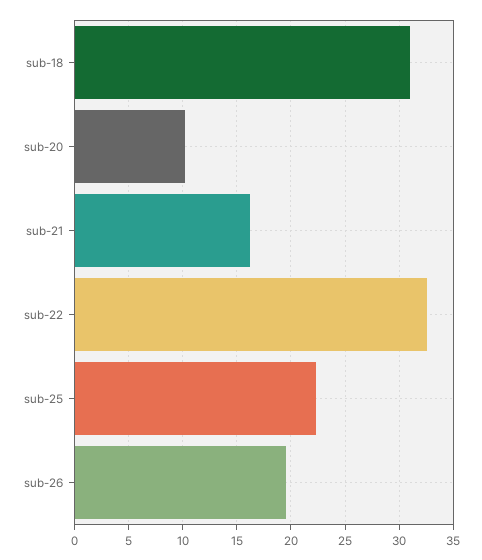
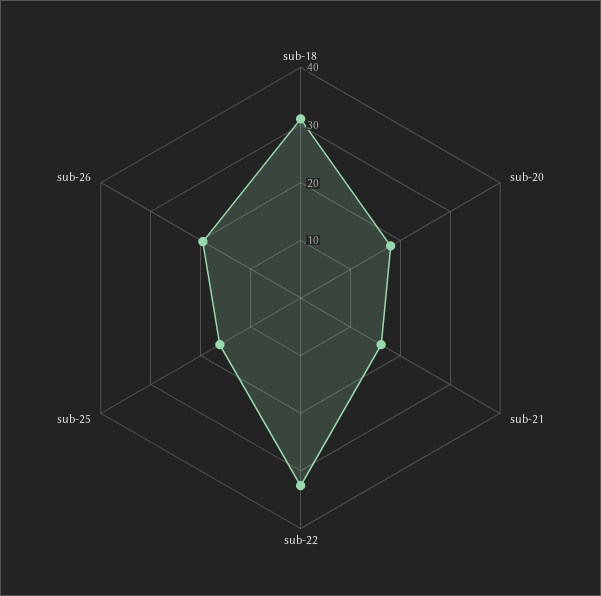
  {
    "sub-18": 31,
-   "sub-20": 10,
+   "sub-20": 18,
    "sub-21": 16,
    "sub-22": 33,
-   "sub-25": 22,
+   "sub-25": 16,
    "sub-26": 20
  }

